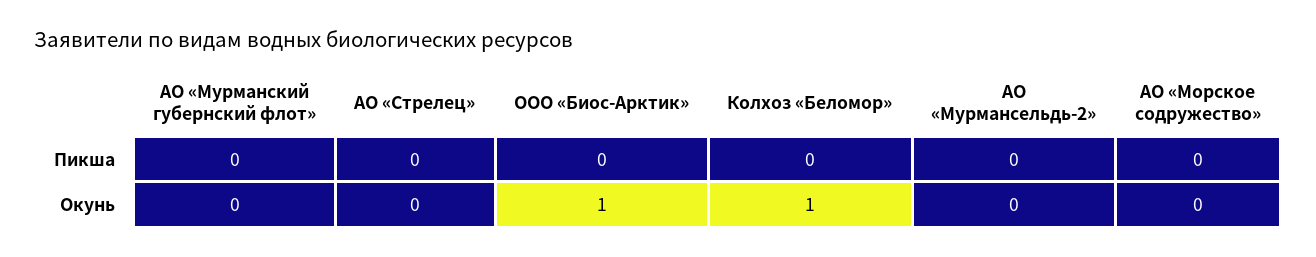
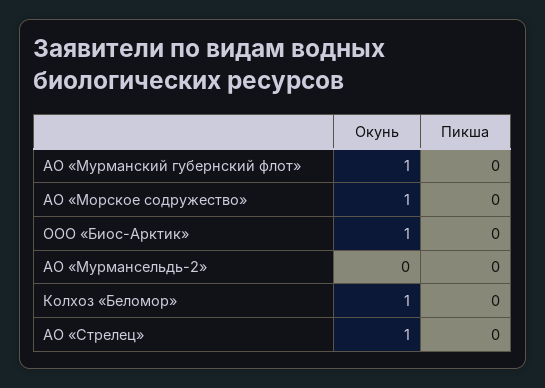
  {
    "АО «Мурманский губернский флот»": {
      "Пикша": 0,
-     "Окунь": 0
+     "Окунь": 1
    },
    "АО «Стрелец»": {
      "Пикша": 0,
-     "Окунь": 0
+     "Окунь": 1
    },
    "ООО «Биос-Арктик»": {
      "Пикша": 0,
      "Окунь": 1
    },
    "Колхоз «Беломор»": {
      "Пикша": 0,
      "Окунь": 1
    },
    "АО «Мурмансельдь-2»": {
      "Пикша": 0,
      "Окунь": 0
    },
    "АО «Морское содружество»": {
      "Пикша": 0,
-     "Окунь": 0
+     "Окунь": 1
    }
  }

